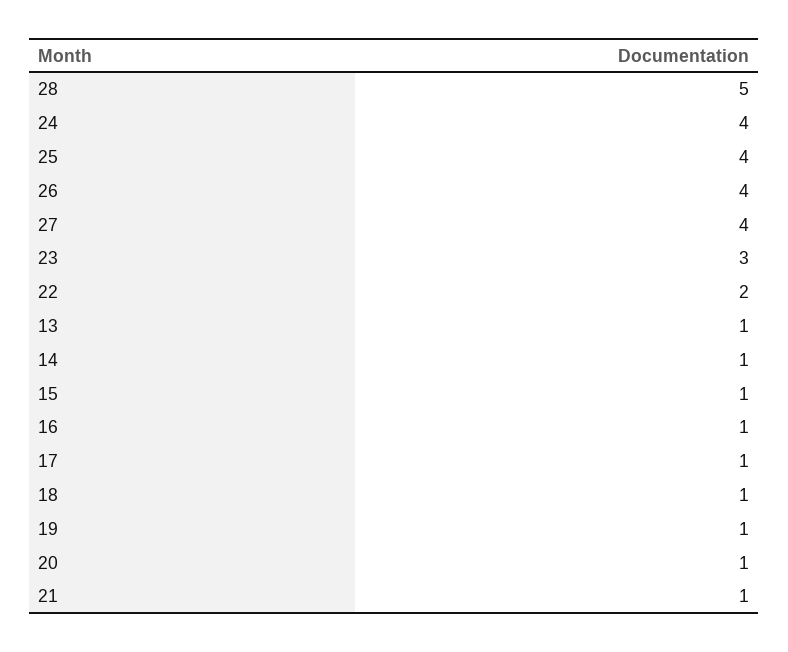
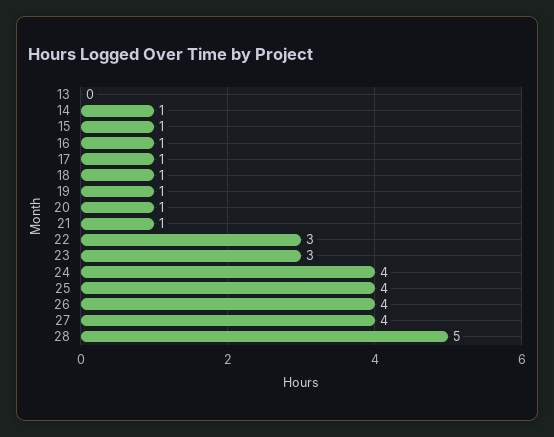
  {
    "28": 5,
    "24": 4,
    "25": 4,
    "26": 4,
    "27": 4,
    "23": 3,
-   "22": 2,
+   "22": 3,
-   "13": 1,
+   "13": 0,
    "14": 1,
    "15": 1,
    "16": 1,
    "17": 1,
    "18": 1,
    "19": 1,
    "20": 1,
    "21": 1
  }

